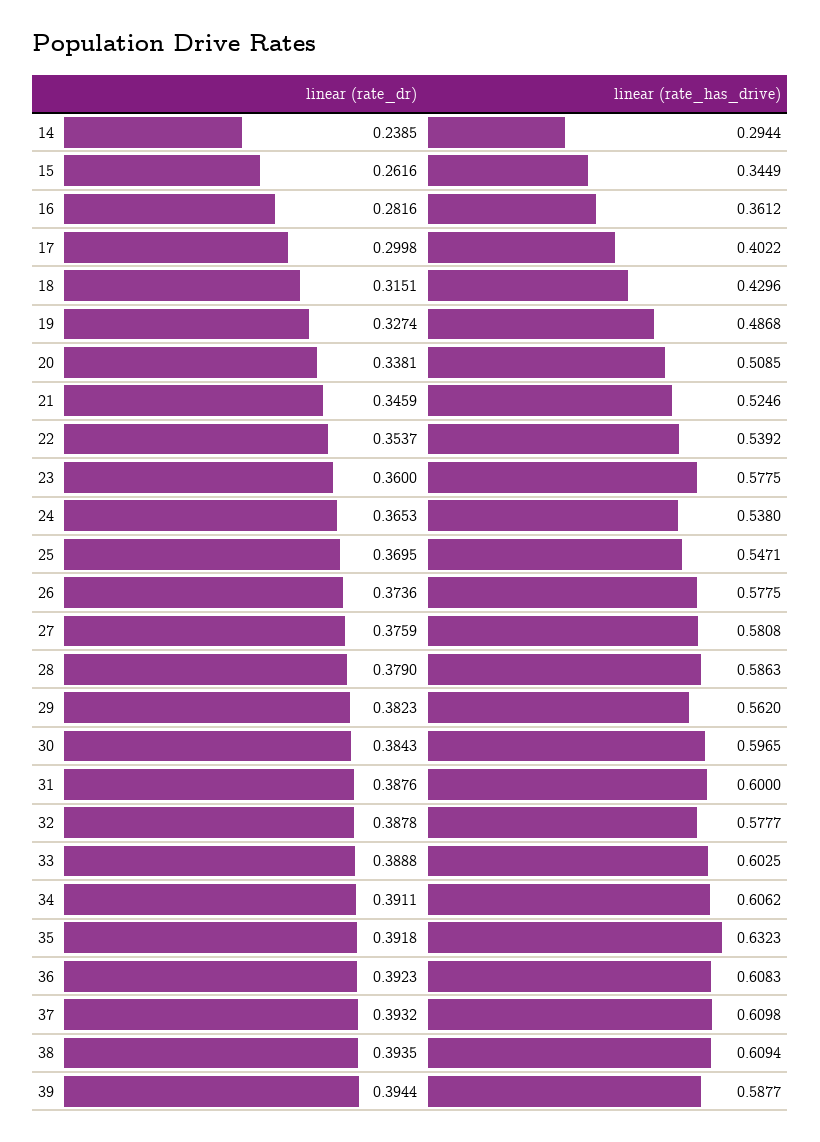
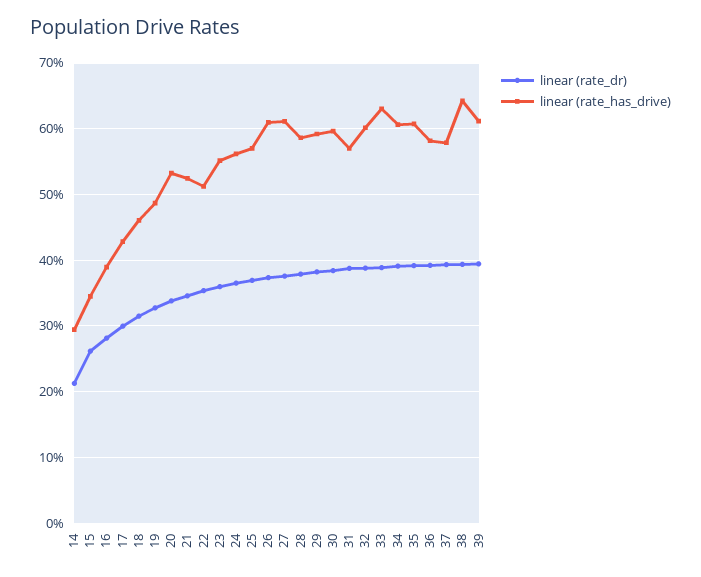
  {
    "linear (rate_dr)": {
-     "14": 0.2385,
+     "14": 0.21,
      "15": 0.2616,
      "16": 0.2816,
      "17": 0.2998,
      "18": 0.3151,
      "19": 0.3274,
      "20": 0.3381,
      "21": 0.3459,
      "22": 0.3537,
      "23": 0.36,
      "24": 0.3653,
      "25": 0.3695,
      "26": 0.3736,
      "27": 0.3759,
      "28": 0.379,
      "29": 0.3823,
      "30": 0.3843,
      "31": 0.3876,
      "32": 0.3878,
      "33": 0.3888,
      "34": 0.3911,
      "35": 0.3918,
      "36": 0.3923,
      "37": 0.3932,
      "38": 0.3935,
      "39": 0.3944
    },
    "linear (rate_has_drive)": {
      "14": 0.2944,
      "15": 0.3449,
-     "16": 0.3612,
+     "16": 0.39,
-     "17": 0.4022,
+     "17": 0.43,
-     "18": 0.4296,
+     "18": 0.46,
      "19": 0.4868,
-     "20": 0.5085,
+     "20": 0.53,
      "21": 0.5246,
-     "22": 0.5392,
+     "22": 0.51,
-     "23": 0.5775,
+     "23": 0.55,
-     "24": 0.538,
+     "24": 0.56,
-     "25": 0.5471,
+     "25": 0.57,
-     "26": 0.5775,
+     "26": 0.61,
-     "27": 0.5808,
+     "27": 0.61,
      "28": 0.5863,
-     "29": 0.562,
+     "29": 0.59,
      "30": 0.5965,
-     "31": 0.6,
+     "31": 0.57,
-     "32": 0.5777,
+     "32": 0.6,
-     "33": 0.6025,
+     "33": 0.63,
      "34": 0.6062,
-     "35": 0.6323,
+     "35": 0.61,
-     "36": 0.6083,
+     "36": 0.58,
-     "37": 0.6098,
+     "37": 0.58,
-     "38": 0.6094,
+     "38": 0.64,
-     "39": 0.5877
+     "39": 0.61
    }
  }

